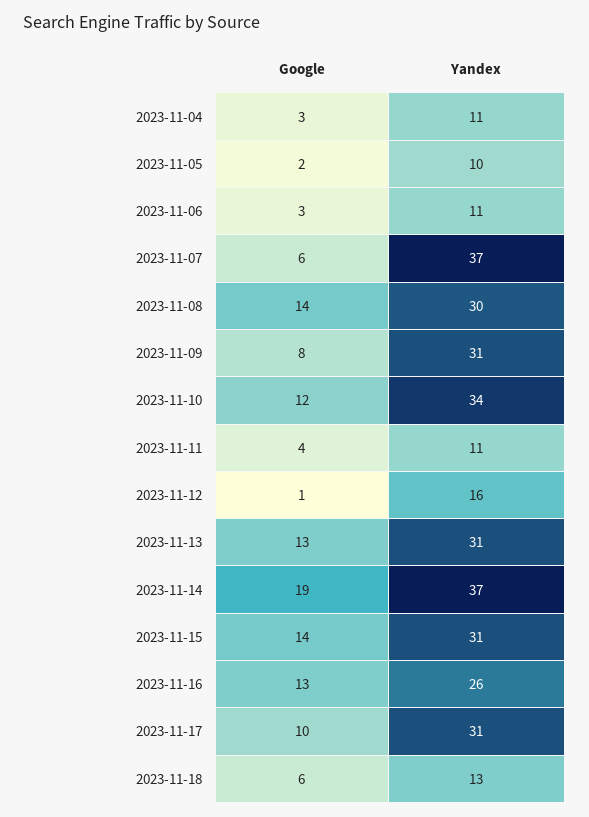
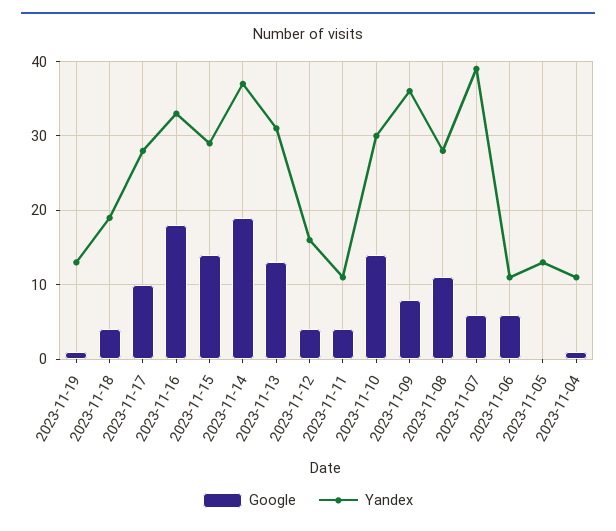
  {
    "Google": {
-     "2023-11-04": 3,
+     "2023-11-04": 1,
-     "2023-11-05": 2,
+     "2023-11-05": 0,
-     "2023-11-06": 3,
+     "2023-11-06": 6,
      "2023-11-07": 6,
-     "2023-11-08": 14,
+     "2023-11-08": 11,
      "2023-11-09": 8,
-     "2023-11-10": 12,
+     "2023-11-10": 14,
      "2023-11-11": 4,
-     "2023-11-12": 1,
+     "2023-11-12": 4,
      "2023-11-13": 13,
      "2023-11-14": 19,
      "2023-11-15": 14,
-     "2023-11-16": 13,
+     "2023-11-16": 18,
      "2023-11-17": 10,
-     "2023-11-18": 6
+     "2023-11-18": 4,
+     "2023-11-19": 1
    },
    "Yandex": {
      "2023-11-04": 11,
-     "2023-11-05": 10,
+     "2023-11-05": 13,
      "2023-11-06": 11,
-     "2023-11-07": 37,
+     "2023-11-07": 39,
-     "2023-11-08": 30,
+     "2023-11-08": 28,
-     "2023-11-09": 31,
+     "2023-11-09": 36,
-     "2023-11-10": 34,
+     "2023-11-10": 30,
      "2023-11-11": 11,
      "2023-11-12": 16,
      "2023-11-13": 31,
      "2023-11-14": 37,
-     "2023-11-15": 31,
+     "2023-11-15": 29,
-     "2023-11-16": 26,
+     "2023-11-16": 33,
-     "2023-11-17": 31,
+     "2023-11-17": 28,
-     "2023-11-18": 13
+     "2023-11-18": 19,
+     "2023-11-19": 13
    }
  }

